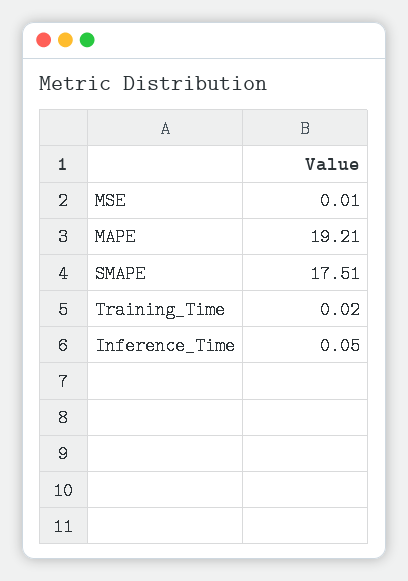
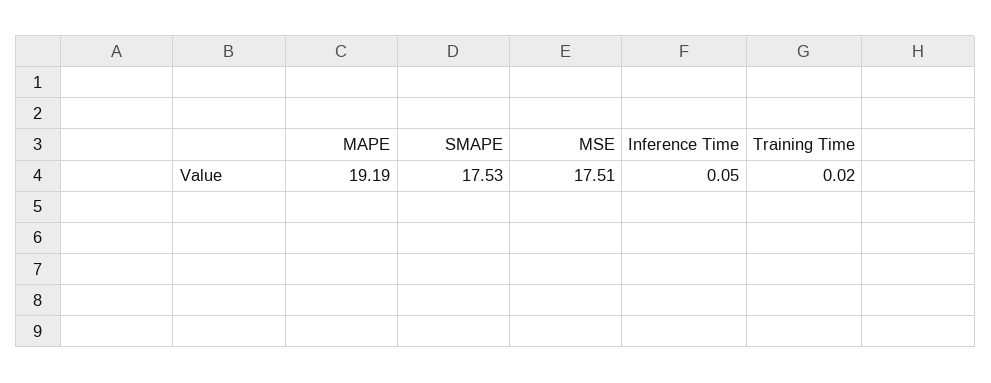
  {
-   "MSE": 0.01,
+   "MSE": 17.51,
-   "MAPE": 19.21,
+   "MAPE": 19.19,
-   "SMAPE": 17.51,
+   "SMAPE": 17.53,
    "Training_Time": 0.02,
    "Inference_Time": 0.05
  }

